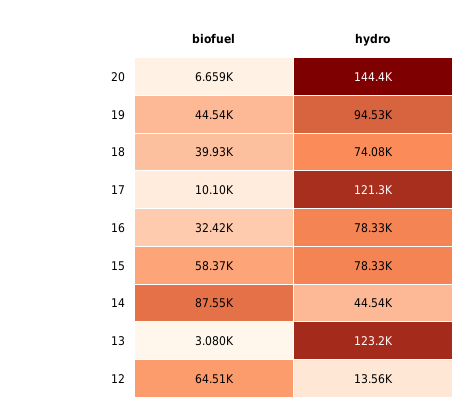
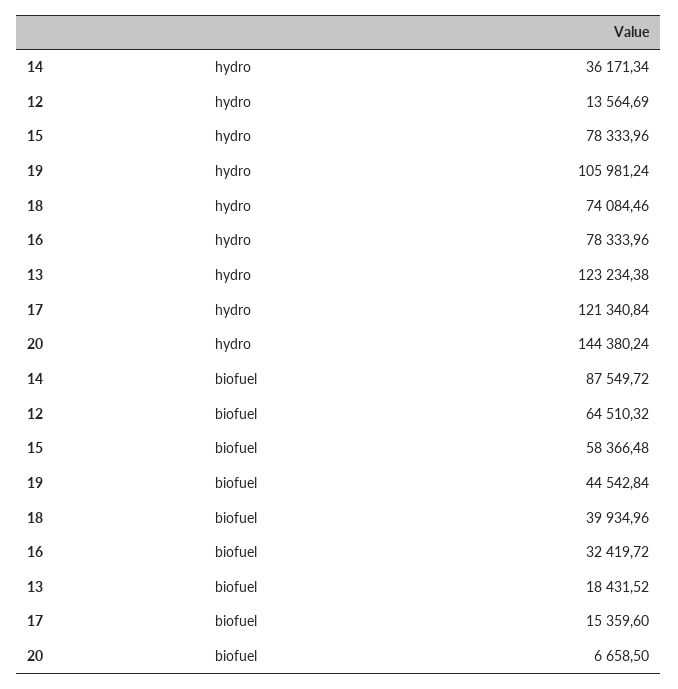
  {
    "biofuel": {
      "20": 6658.5,
      "19": 44542.84,
      "18": 39934.96,
-     "17": 10100,
+     "17": 15359.6,
      "16": 32419.72,
      "15": 58366.48,
      "14": 87549.72,
-     "13": 3080,
+     "13": 18431.52,
      "12": 64510.32
    },
    "hydro": {
      "20": 144380.24,
-     "19": 94530,
+     "19": 105981.24,
      "18": 74084.46,
      "17": 121340.84,
      "16": 78333.96,
      "15": 78333.96,
-     "14": 44540,
+     "14": 36171.34,
      "13": 123234.38,
      "12": 13564.69
    }
  }

